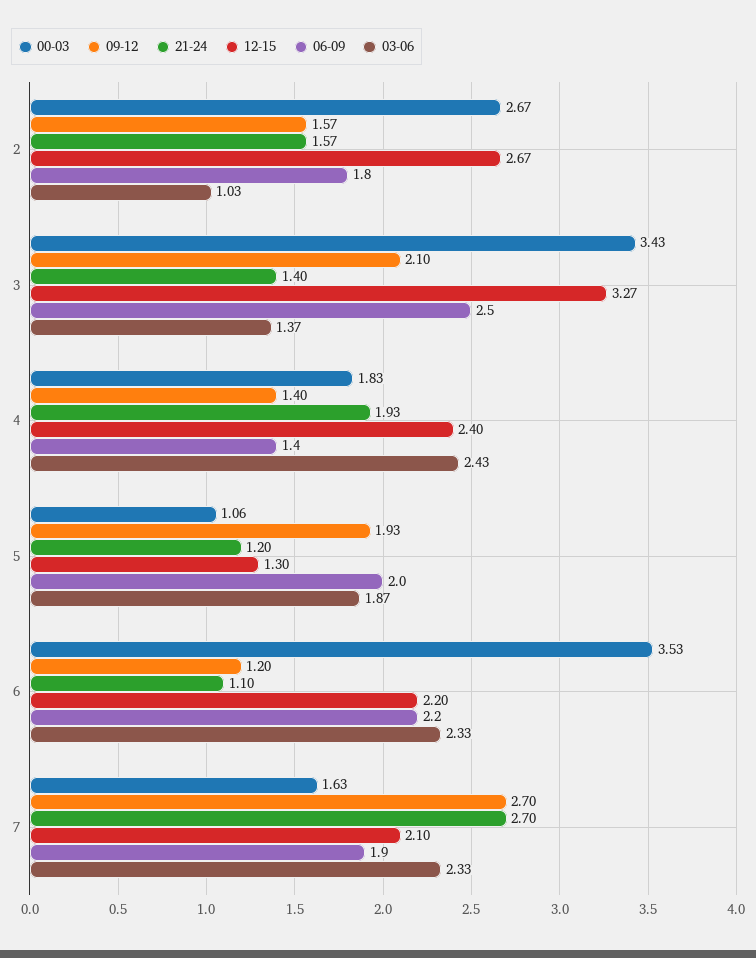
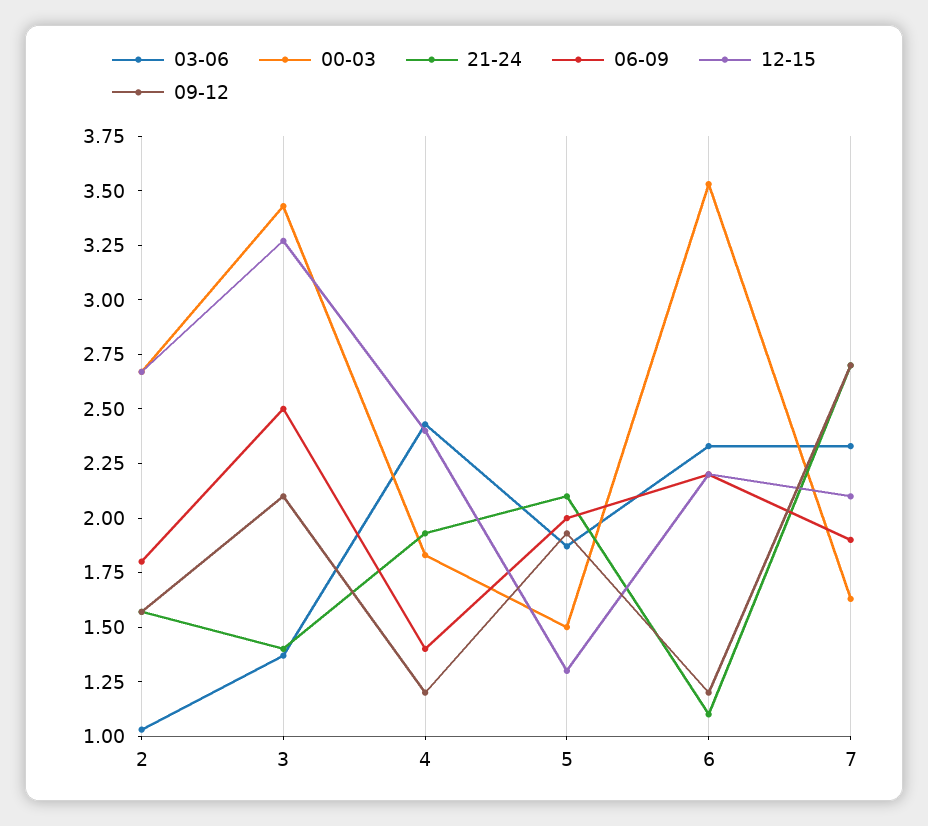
  {
    "00-03": {
      "2": 2.67,
      "3": 3.43,
      "4": 1.83,
-     "5": 1.06,
+     "5": 1.5,
      "6": 3.53,
      "7": 1.63
    },
    "09-12": {
      "2": 1.57,
      "3": 2.1,
-     "4": 1.4,
+     "4": 1.2,
      "5": 1.93,
      "6": 1.2,
      "7": 2.7
    },
    "21-24": {
      "2": 1.57,
      "3": 1.4,
      "4": 1.93,
-     "5": 1.2,
+     "5": 2.1,
      "6": 1.1,
      "7": 2.7
    },
    "12-15": {
      "2": 2.67,
      "3": 3.27,
      "4": 2.4,
      "5": 1.3,
      "6": 2.2,
      "7": 2.1
    },
    "06-09": {
      "2": 1.8,
      "3": 2.5,
      "4": 1.4,
      "5": 2,
      "6": 2.2,
      "7": 1.9
    },
    "03-06": {
      "2": 1.03,
      "3": 1.37,
      "4": 2.43,
      "5": 1.87,
      "6": 2.33,
      "7": 2.33
    }
  }

